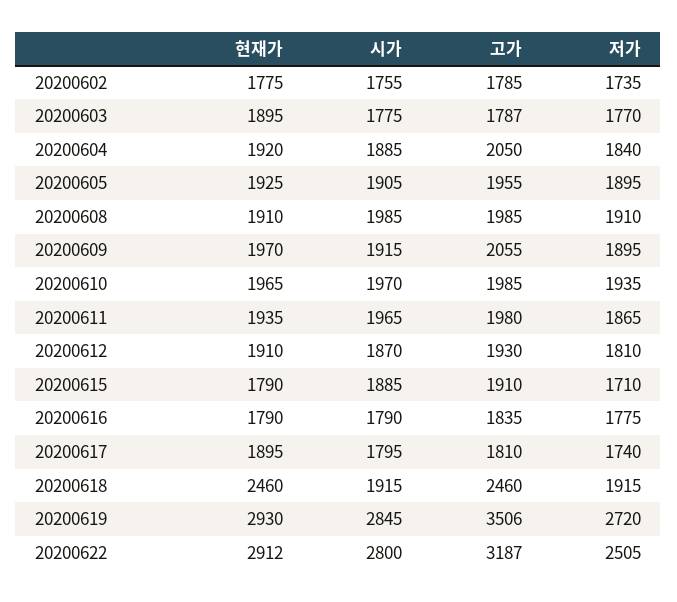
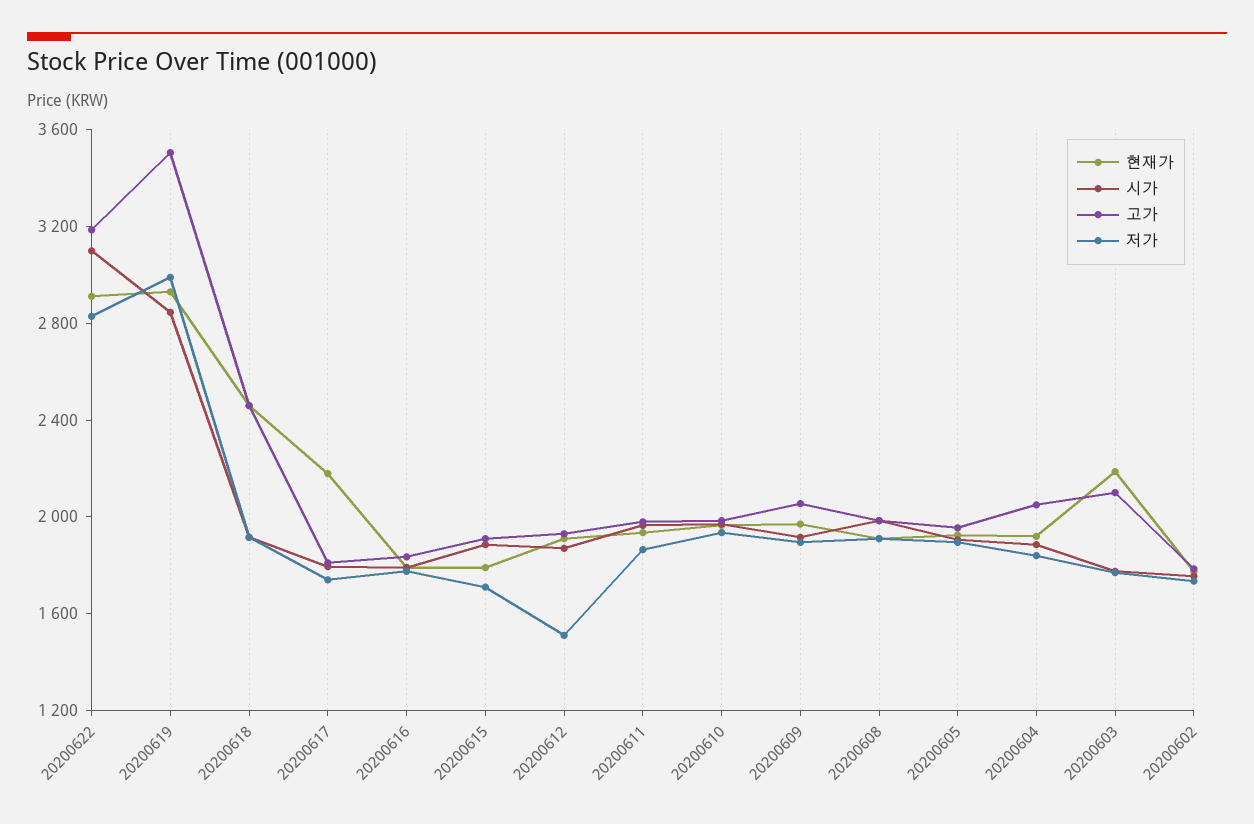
  {
    "현재가": {
      "20200602": 1775,
-     "20200603": 1895,
+     "20200603": 2200,
      "20200604": 1920,
      "20200605": 1925,
      "20200608": 1910,
      "20200609": 1970,
      "20200610": 1965,
      "20200611": 1935,
      "20200612": 1910,
      "20200615": 1790,
      "20200616": 1790,
-     "20200617": 1895,
+     "20200617": 2200,
      "20200618": 2460,
      "20200619": 2930,
      "20200622": 2912
    },
    "시가": {
      "20200602": 1755,
      "20200603": 1775,
      "20200604": 1885,
      "20200605": 1905,
      "20200608": 1985,
      "20200609": 1915,
      "20200610": 1970,
      "20200611": 1965,
      "20200612": 1870,
      "20200615": 1885,
      "20200616": 1790,
      "20200617": 1795,
      "20200618": 1915,
      "20200619": 2845,
-     "20200622": 2800
+     "20200622": 3100
    },
    "고가": {
      "20200602": 1785,
-     "20200603": 1787,
+     "20200603": 2100,
      "20200604": 2050,
      "20200605": 1955,
      "20200608": 1985,
      "20200609": 2055,
      "20200610": 1985,
      "20200611": 1980,
      "20200612": 1930,
      "20200615": 1910,
      "20200616": 1835,
      "20200617": 1810,
      "20200618": 2460,
      "20200619": 3506,
      "20200622": 3187
    },
    "저가": {
      "20200602": 1735,
      "20200603": 1770,
      "20200604": 1840,
      "20200605": 1895,
      "20200608": 1910,
      "20200609": 1895,
      "20200610": 1935,
      "20200611": 1865,
-     "20200612": 1810,
+     "20200612": 1500,
      "20200615": 1710,
      "20200616": 1775,
      "20200617": 1740,
      "20200618": 1915,
-     "20200619": 2720,
+     "20200619": 3000,
-     "20200622": 2505
+     "20200622": 2800
    }
  }

